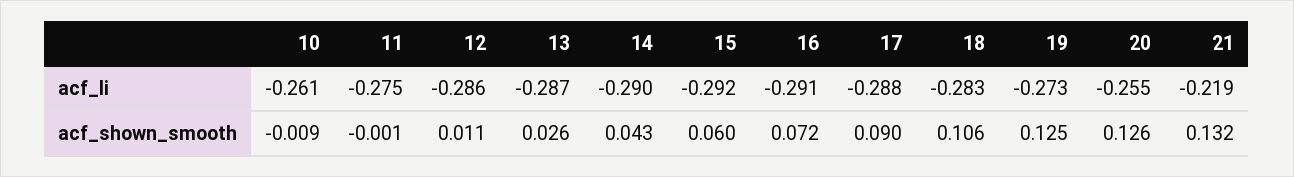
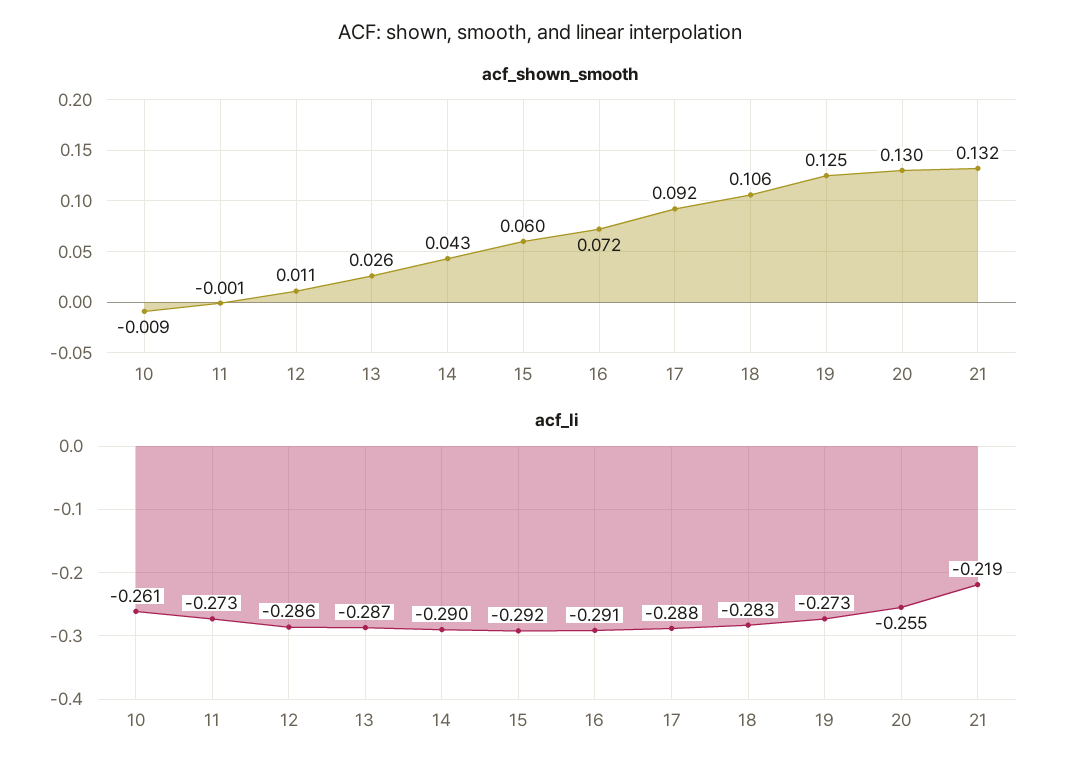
  {
    "acf_li": {
      "10": -0.261,
-     "11": -0.275,
+     "11": -0.273,
      "12": -0.286,
      "13": -0.287,
      "14": -0.29,
      "15": -0.292,
      "16": -0.291,
      "17": -0.288,
      "18": -0.283,
      "19": -0.273,
      "20": -0.255,
      "21": -0.219
    },
    "acf_shown_smooth": {
      "10": -0.009,
      "11": -0.001,
      "12": 0.011,
      "13": 0.026,
      "14": 0.043,
      "15": 0.06,
      "16": 0.072,
-     "17": 0.09,
+     "17": 0.092,
      "18": 0.106,
      "19": 0.125,
-     "20": 0.126,
+     "20": 0.13,
      "21": 0.132
    }
  }

